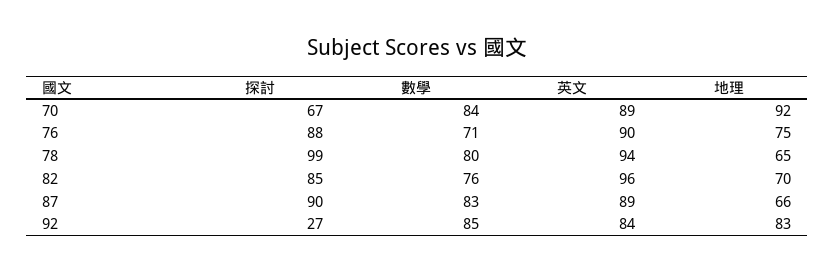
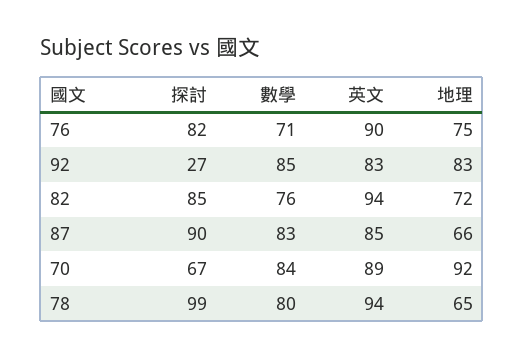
  {
    "探討": {
      "70": 67,
-     "76": 88,
+     "76": 82,
      "78": 99,
      "82": 85,
      "87": 90,
      "92": 27
    },
    "數學": {
      "70": 84,
      "76": 71,
      "78": 80,
      "82": 76,
      "87": 83,
      "92": 85
    },
    "英文": {
      "70": 89,
      "76": 90,
      "78": 94,
-     "82": 96,
+     "82": 94,
-     "87": 89,
+     "87": 85,
-     "92": 84
+     "92": 83
    },
    "地理": {
      "70": 92,
      "76": 75,
      "78": 65,
-     "82": 70,
+     "82": 72,
      "87": 66,
      "92": 83
    }
  }

